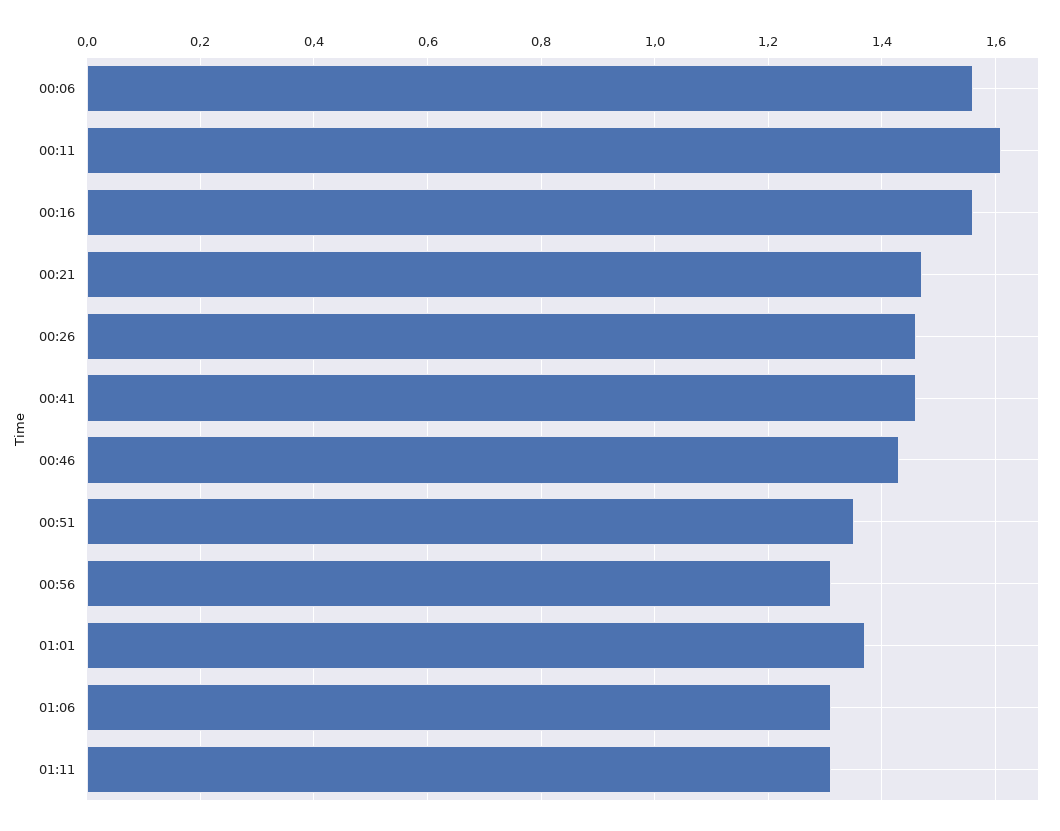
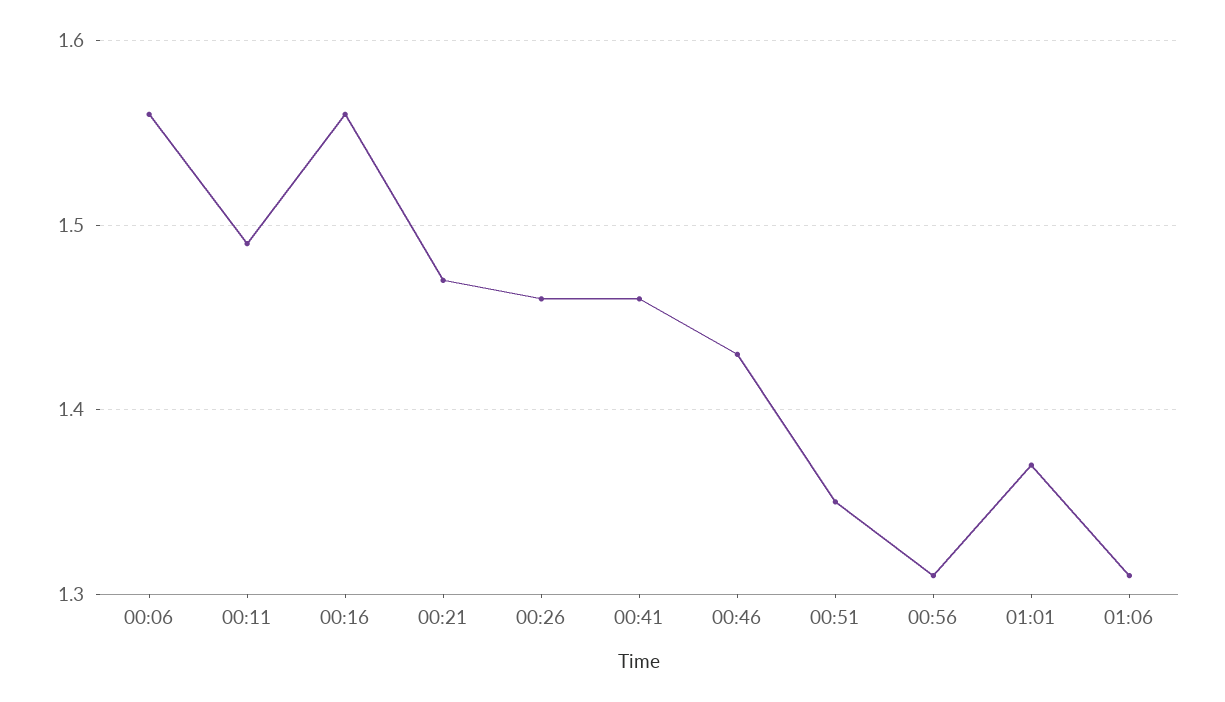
  {
    "00:06": 1.56,
-   "00:11": 1.6,
+   "00:11": 1.49,
    "00:16": 1.56,
    "00:21": 1.47,
    "00:26": 1.46,
    "00:41": 1.46,
    "00:46": 1.43,
    "00:51": 1.35,
    "00:56": 1.31,
    "01:01": 1.37,
-   "01:06": 1.31,
+   "01:06": 1.31
-   "01:11": 1.3
  }

